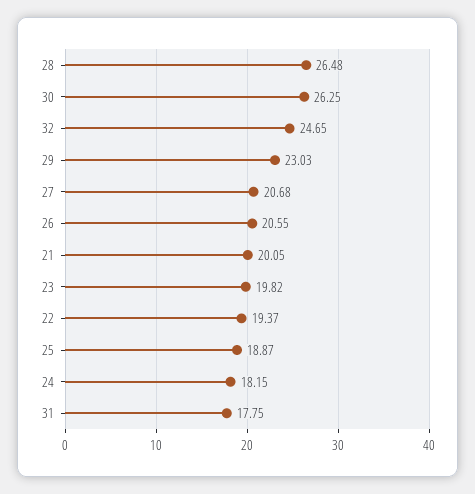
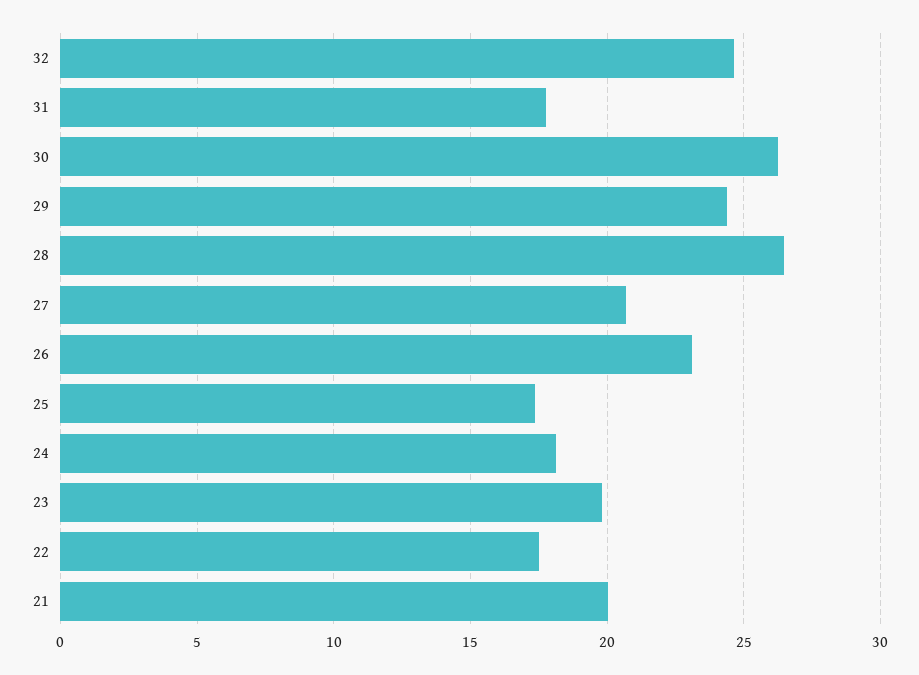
  {
    "28": 26.48,
    "30": 26.25,
    "32": 24.65,
-   "29": 23.03,
+   "29": 24.5,
    "27": 20.68,
-   "26": 20.55,
+   "26": 23,
    "21": 20.05,
    "23": 19.82,
-   "22": 19.37,
+   "22": 17.5,
-   "25": 18.87,
+   "25": 17.5,
    "24": 18.15,
    "31": 17.75
  }

